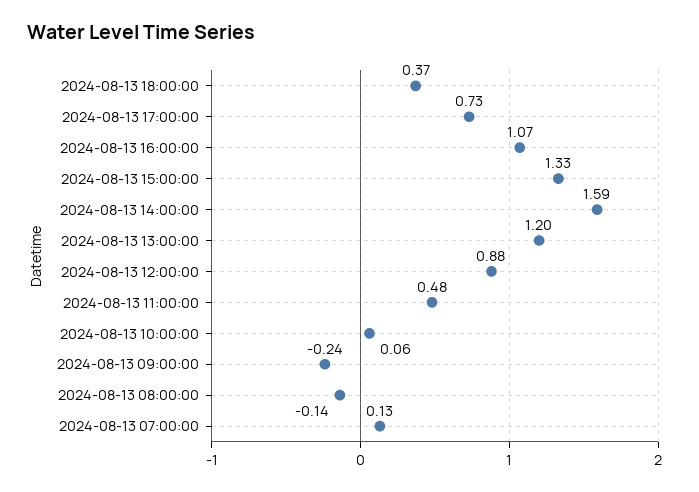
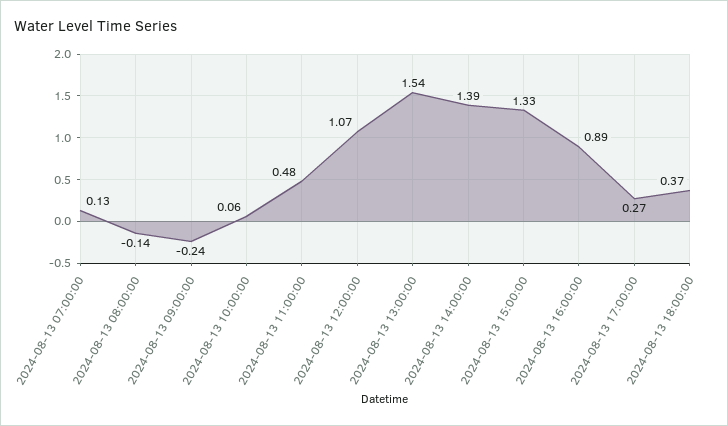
  {
    "2024-08-13 18:00:00": 0.37,
-   "2024-08-13 17:00:00": 0.73,
+   "2024-08-13 17:00:00": 0.27,
-   "2024-08-13 16:00:00": 1.07,
+   "2024-08-13 16:00:00": 0.89,
    "2024-08-13 15:00:00": 1.33,
-   "2024-08-13 14:00:00": 1.59,
+   "2024-08-13 14:00:00": 1.39,
-   "2024-08-13 13:00:00": 1.2,
+   "2024-08-13 13:00:00": 1.54,
-   "2024-08-13 12:00:00": 0.88,
+   "2024-08-13 12:00:00": 1.07,
    "2024-08-13 11:00:00": 0.48,
    "2024-08-13 10:00:00": 0.06,
    "2024-08-13 09:00:00": -0.24,
    "2024-08-13 08:00:00": -0.14,
    "2024-08-13 07:00:00": 0.13
  }

